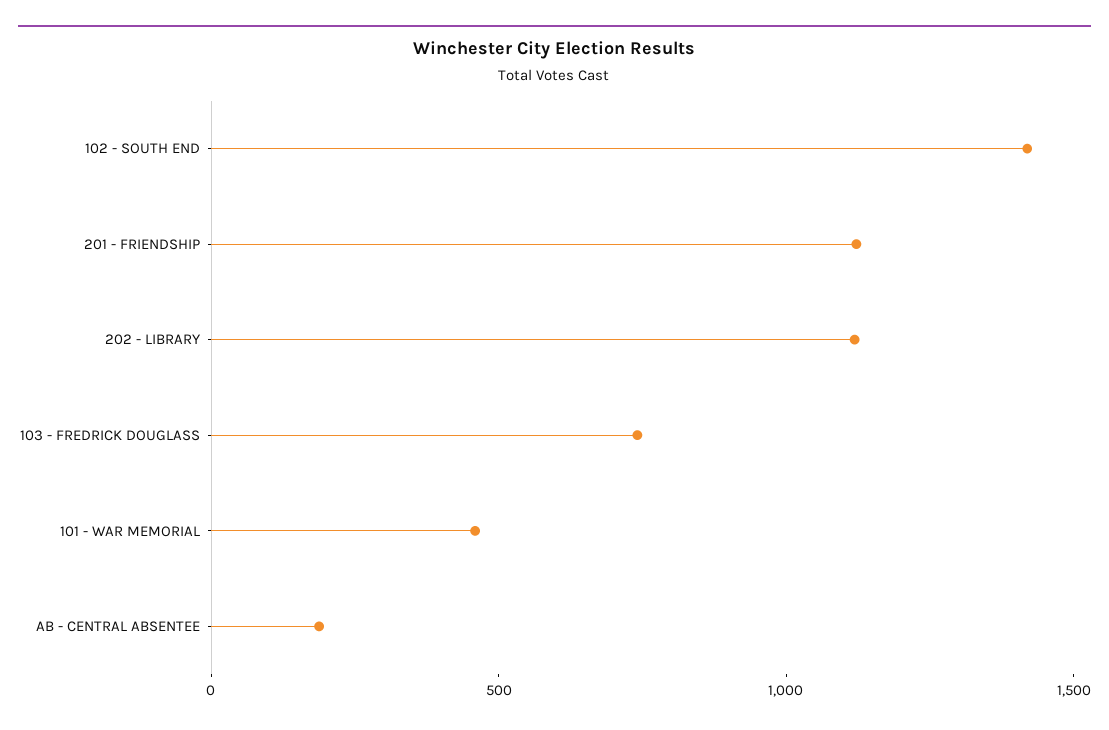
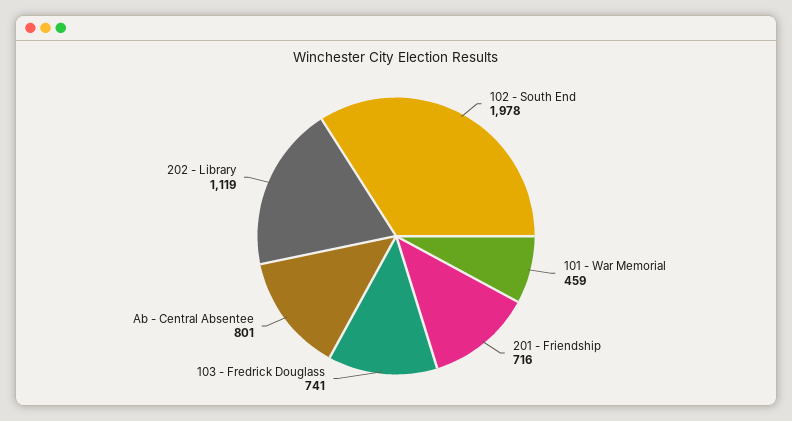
  {
-   "102 - SOUTH END": 1400,
+   "102 - SOUTH END": 1978,
-   "201 - FRIENDSHIP": 1100,
+   "201 - FRIENDSHIP": 716,
    "202 - LIBRARY": 1119,
    "103 - FREDRICK DOUGLASS": 741,
    "101 - WAR MEMORIAL": 459,
-   "AB - CENTRAL ABSENTEE": 200
+   "AB - CENTRAL ABSENTEE": 801
  }

